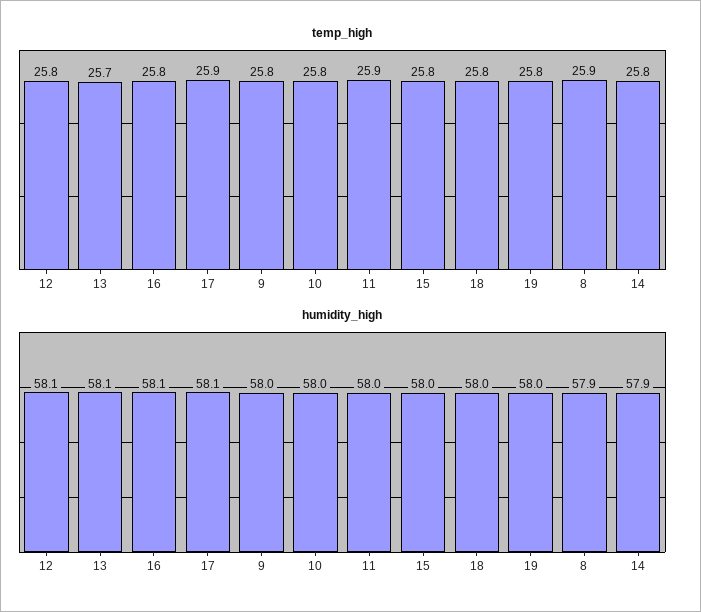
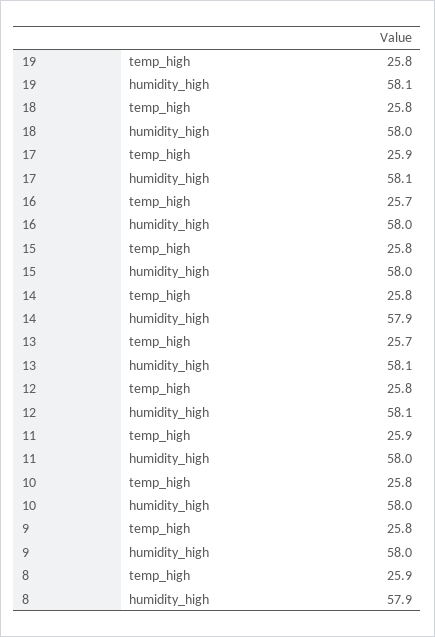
  {
    "temp_high": {
      "12": 25.8,
      "13": 25.7,
-     "16": 25.8,
+     "16": 25.7,
      "17": 25.9,
      "9": 25.8,
      "10": 25.8,
      "11": 25.9,
      "15": 25.8,
      "18": 25.8,
      "19": 25.8,
      "8": 25.9,
      "14": 25.8
    },
    "humidity_high": {
      "12": 58.1,
      "13": 58.1,
-     "16": 58.1,
+     "16": 58,
      "17": 58.1,
      "9": 58,
      "10": 58,
      "11": 58,
      "15": 58,
      "18": 58,
-     "19": 58,
+     "19": 58.1,
      "8": 57.9,
      "14": 57.9
    }
  }

